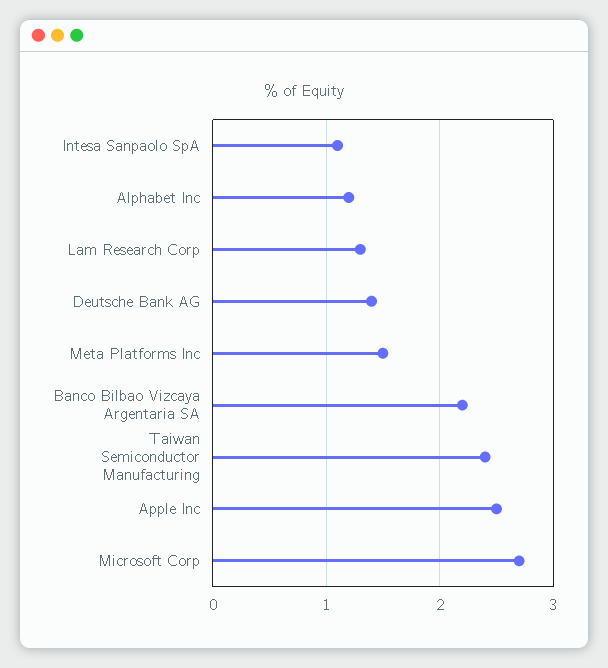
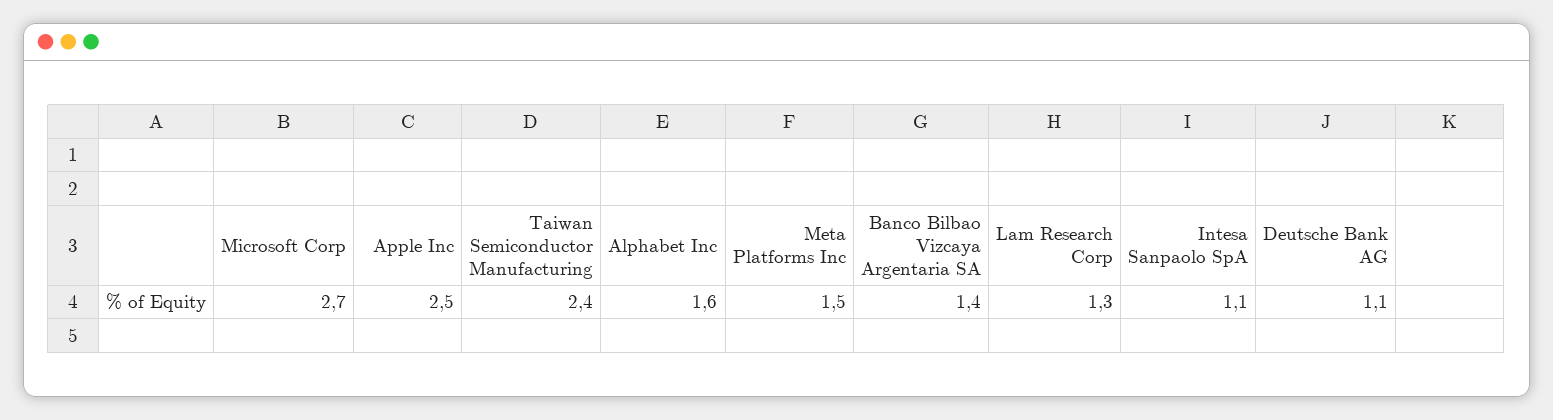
  {
    "Intesa Sanpaolo SpA": 1.1,
-   "Alphabet Inc": 1.2,
+   "Alphabet Inc": 1.6,
    "Lam Research Corp": 1.3,
-   "Deutsche Bank AG": 1.4,
+   "Deutsche Bank AG": 1.1,
    "Meta Platforms Inc": 1.5,
-   "Banco Bilbao Vizcaya Argentaria SA": 2.2,
+   "Banco Bilbao Vizcaya Argentaria SA": 1.4,
    "Taiwan Semiconductor Manufacturing": 2.4,
    "Apple Inc": 2.5,
    "Microsoft Corp": 2.7
  }

